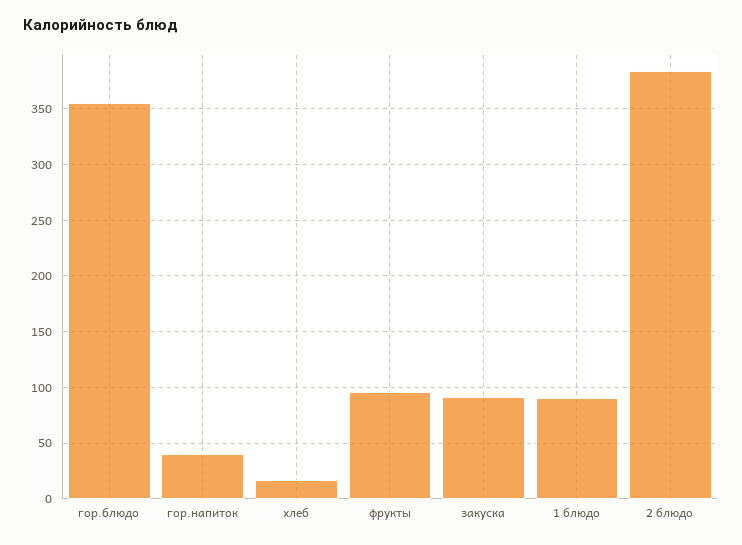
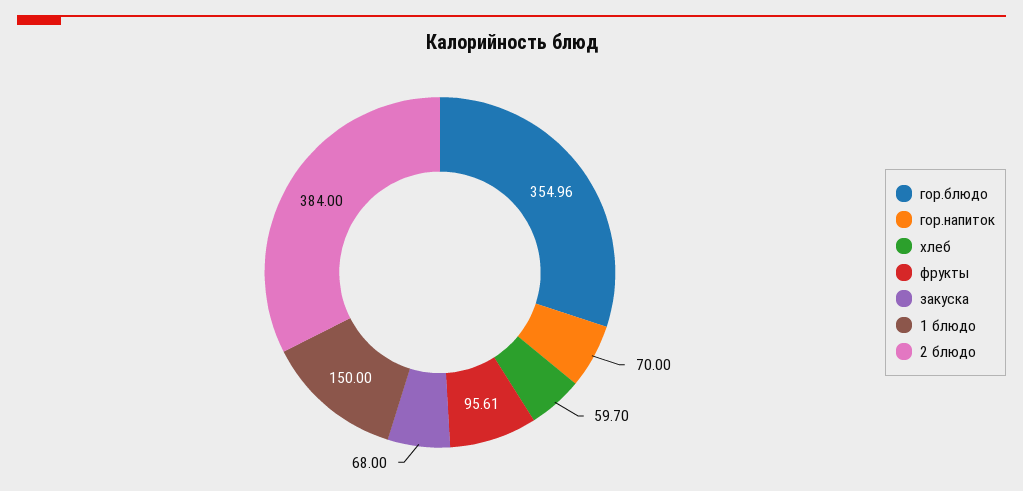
  {
    "гор.блюдо": 354.96,
-   "гор.напиток": 40,
+   "гор.напиток": 70,
-   "хлеб": 20,
+   "хлеб": 59.7,
    "фрукты": 95.61,
-   "закуска": 90,
+   "закуска": 68,
-   "1 блюдо": 90,
+   "1 блюдо": 150,
    "2 блюдо": 384
  }

